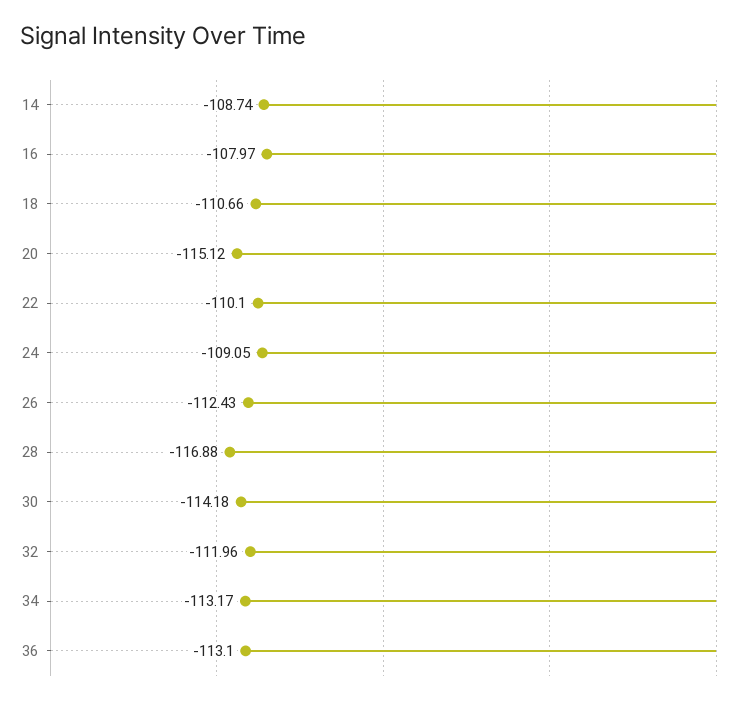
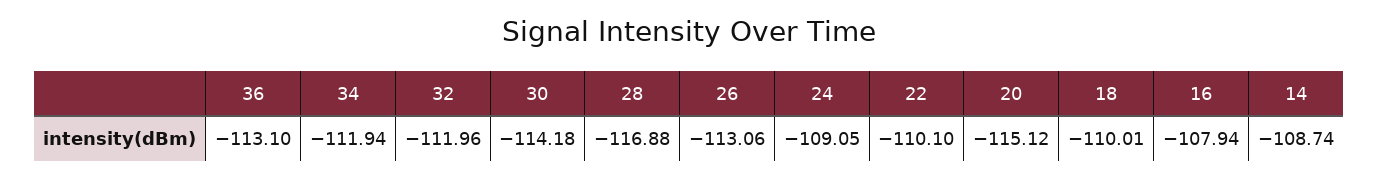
  {
    "14": -108.74,
-   "16": -107.97,
+   "16": -107.94,
-   "18": -110.66,
+   "18": -110.01,
    "20": -115.12,
    "22": -110.1,
    "24": -109.05,
-   "26": -112.43,
+   "26": -113.06,
    "28": -116.88,
    "30": -114.18,
    "32": -111.96,
-   "34": -113.17,
+   "34": -111.94,
    "36": -113.1
  }

